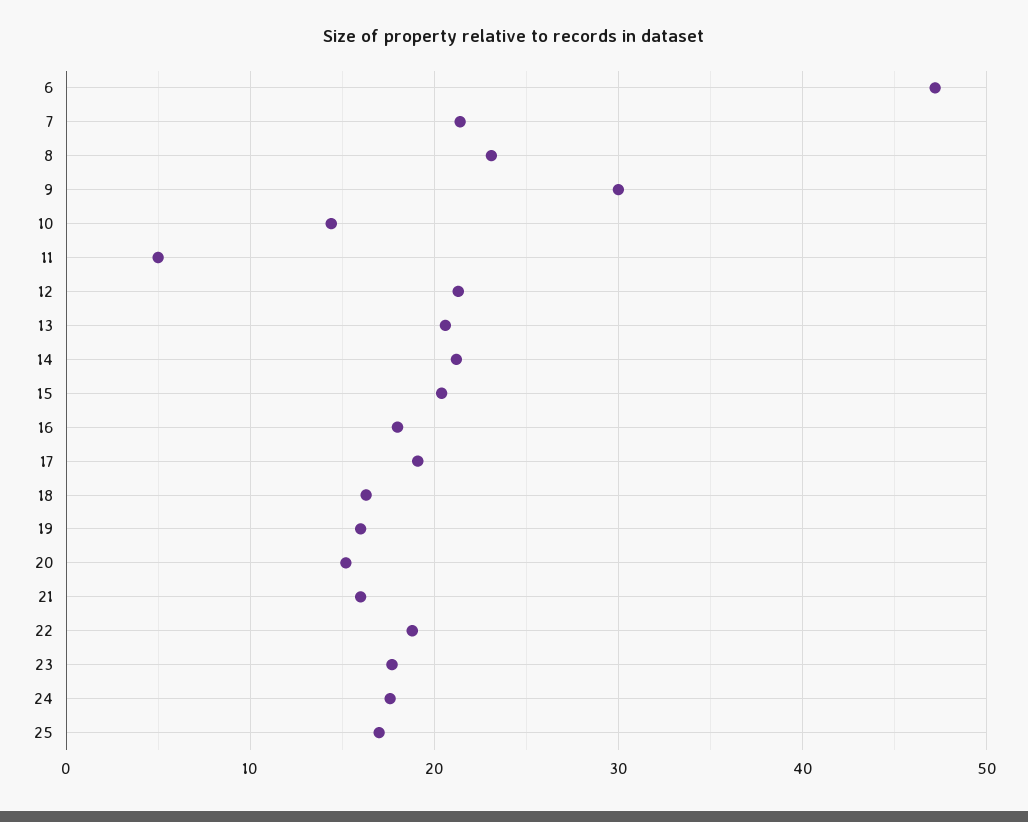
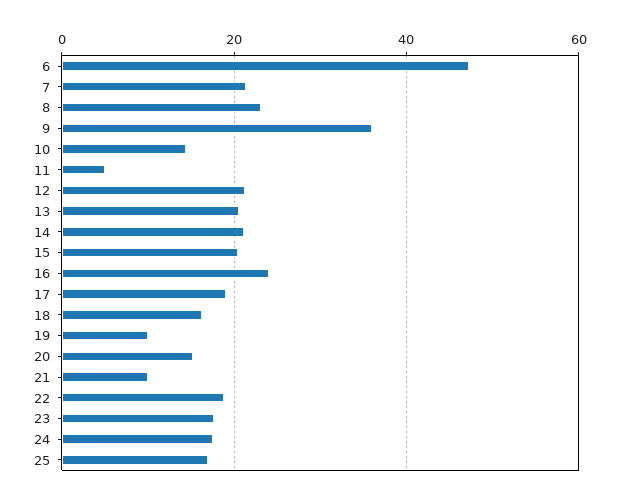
  {
    "6": 47,
    "7": 21,
    "8": 23,
-   "9": 30,
+   "9": 36,
    "10": 14,
    "11": 5,
    "12": 21,
    "13": 21,
    "14": 21,
    "15": 20,
-   "16": 18,
+   "16": 24,
    "17": 19,
    "18": 16,
-   "19": 16,
+   "19": 10,
    "20": 15,
-   "21": 16,
+   "21": 10,
    "22": 19,
    "23": 18,
    "24": 18,
    "25": 17
  }

